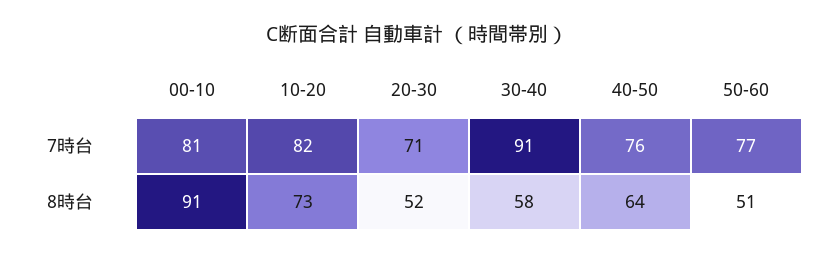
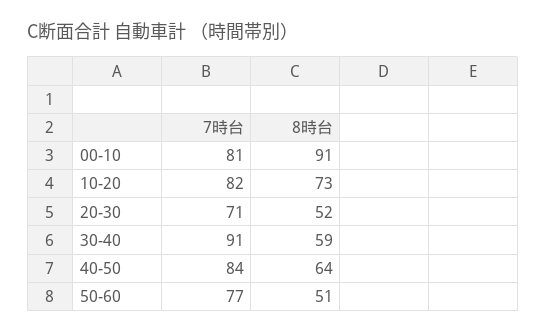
  {
    "00-10": {
      "7時台": 81,
      "8時台": 91
    },
    "10-20": {
      "7時台": 82,
      "8時台": 73
    },
    "20-30": {
      "7時台": 71,
      "8時台": 52
    },
    "30-40": {
      "7時台": 91,
-     "8時台": 58
+     "8時台": 59
    },
    "40-50": {
-     "7時台": 76,
+     "7時台": 84,
      "8時台": 64
    },
    "50-60": {
      "7時台": 77,
      "8時台": 51
    }
  }

